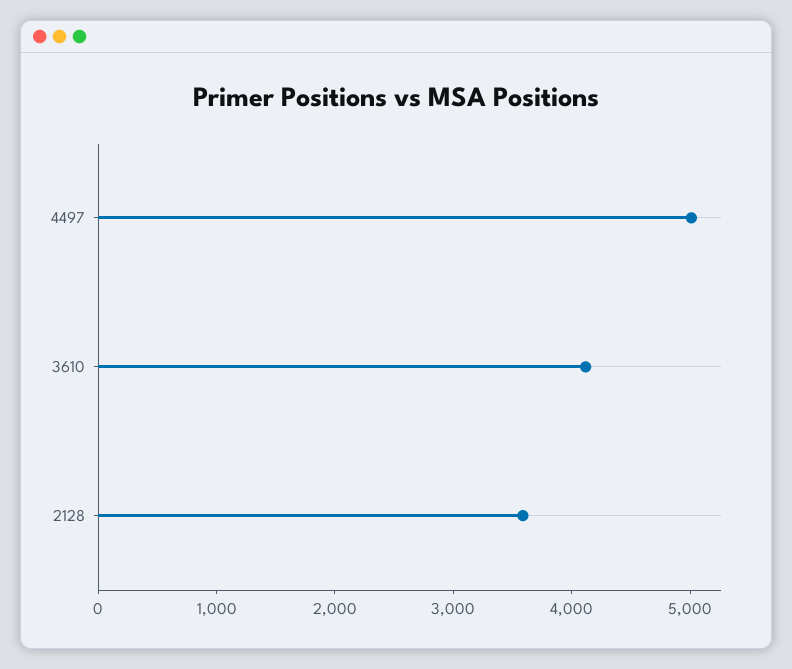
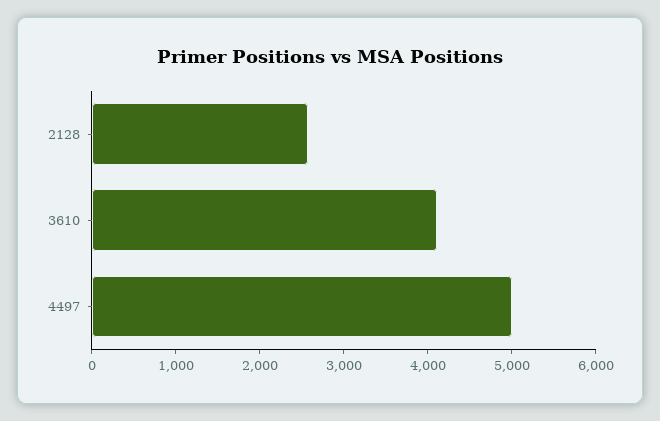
  {
    "4497": 5000,
    "3610": 4200,
-   "2128": 3600
+   "2128": 2600
  }

